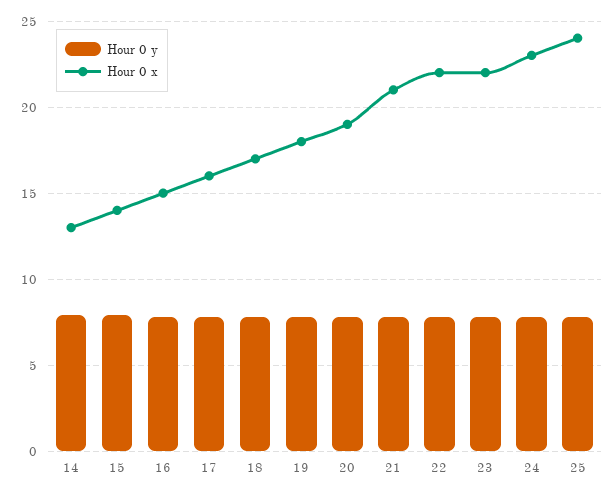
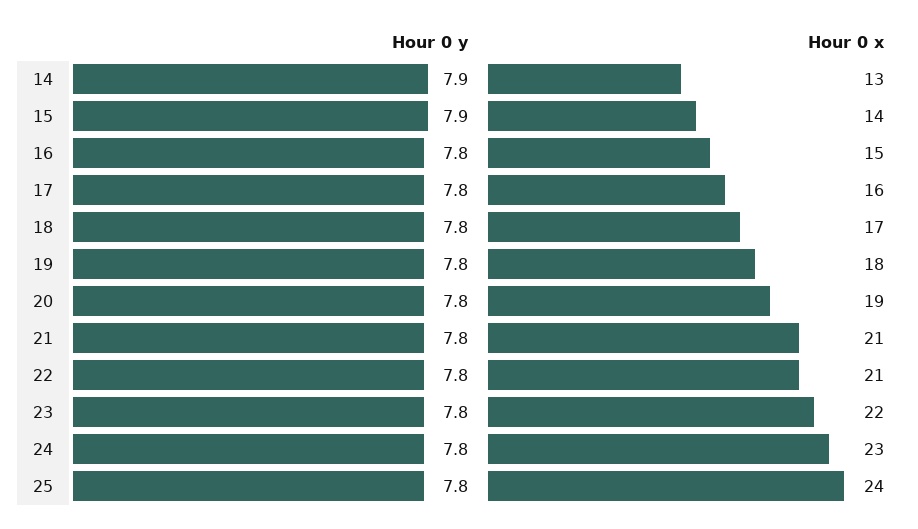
  {
    "Hour 0 y": {
      "14": 7.9,
      "15": 7.9,
      "16": 7.8,
      "17": 7.8,
      "18": 7.8,
      "19": 7.8,
      "20": 7.8,
      "21": 7.8,
      "22": 7.8,
      "23": 7.8,
      "24": 7.8,
      "25": 7.8
    },
    "Hour 0 x": {
      "14": 13,
      "15": 14,
      "16": 15,
      "17": 16,
      "18": 17,
      "19": 18,
      "20": 19,
      "21": 21,
-     "22": 22,
+     "22": 21,
      "23": 22,
      "24": 23,
      "25": 24
    }
  }

